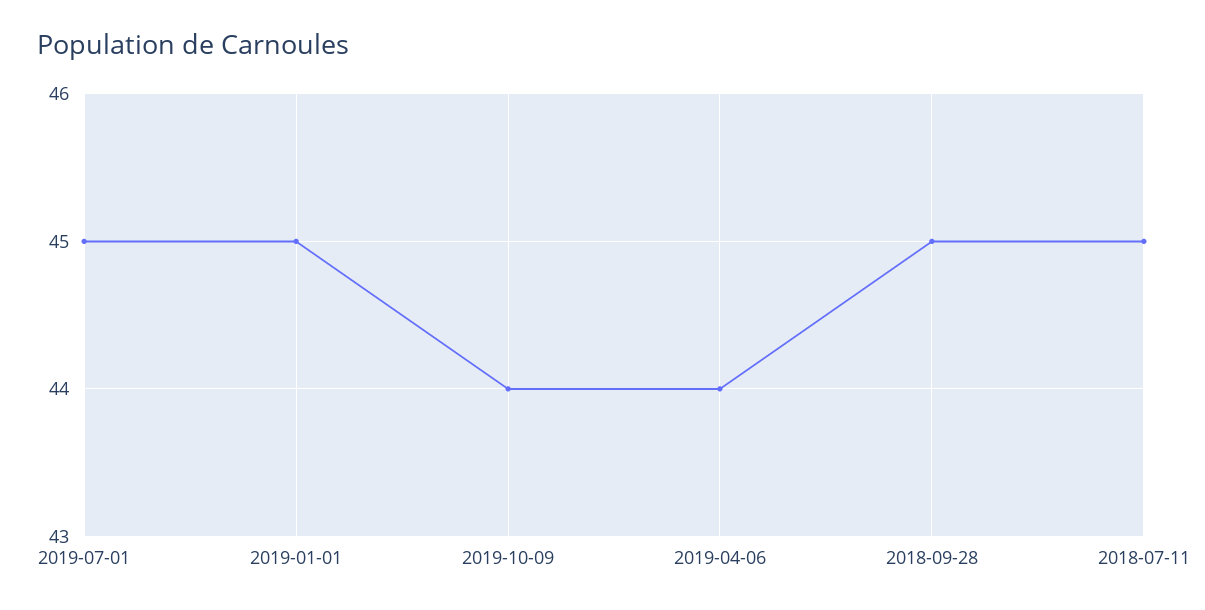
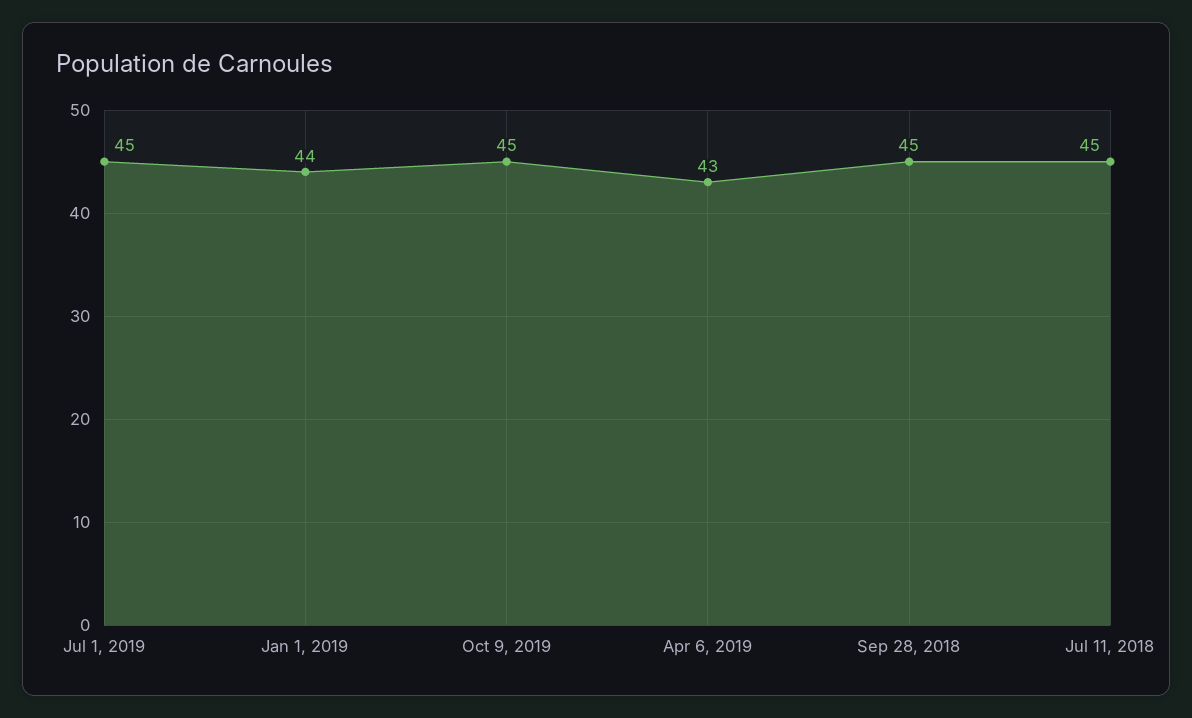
  {
    "2019-07-01": 45,
-   "2019-01-01": 45,
+   "2019-01-01": 44,
-   "2019-10-09": 44,
+   "2019-10-09": 45,
-   "2019-04-06": 44,
+   "2019-04-06": 43,
    "2018-09-28": 45,
    "2018-07-11": 45
  }

